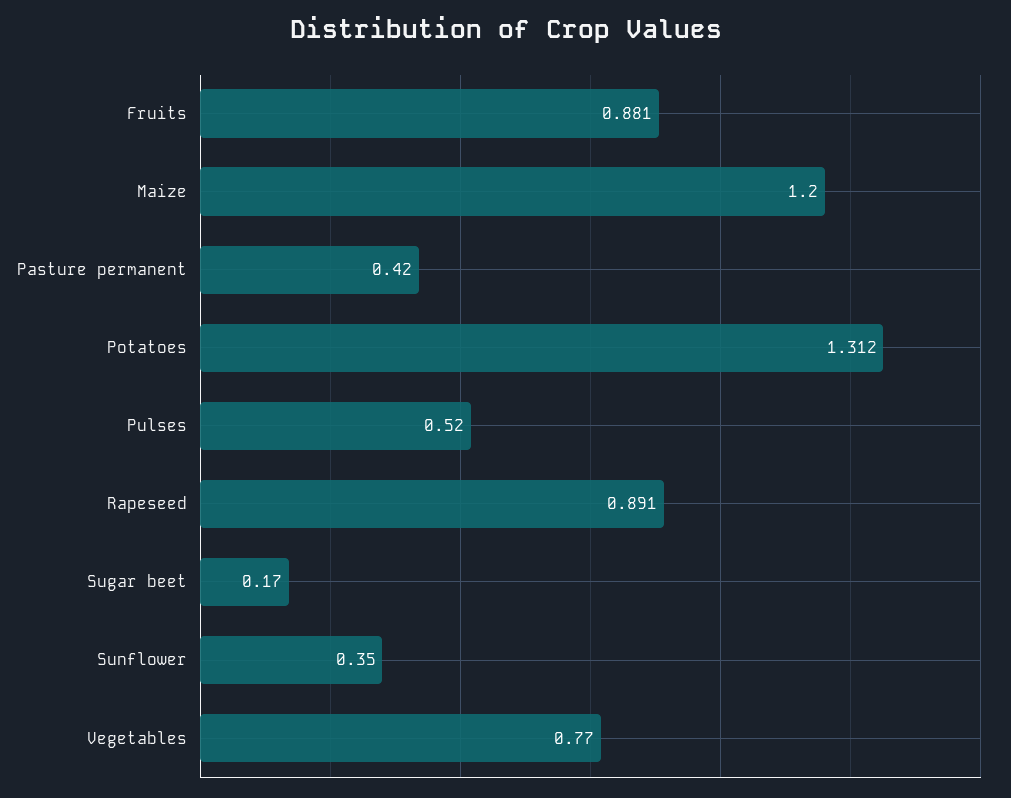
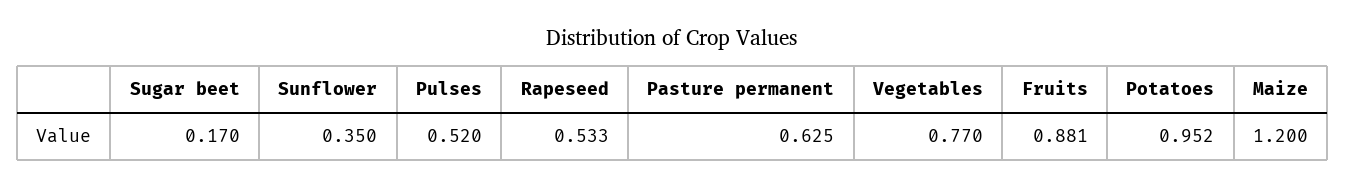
  {
    "Fruits": 0.881,
    "Maize": 1.2,
-   "Pasture permanent": 0.42,
+   "Pasture permanent": 0.625,
-   "Potatoes": 1.312,
+   "Potatoes": 0.952,
    "Pulses": 0.52,
-   "Rapeseed": 0.891,
+   "Rapeseed": 0.533,
    "Sugar beet": 0.17,
    "Sunflower": 0.35,
    "Vegetables": 0.77
  }

